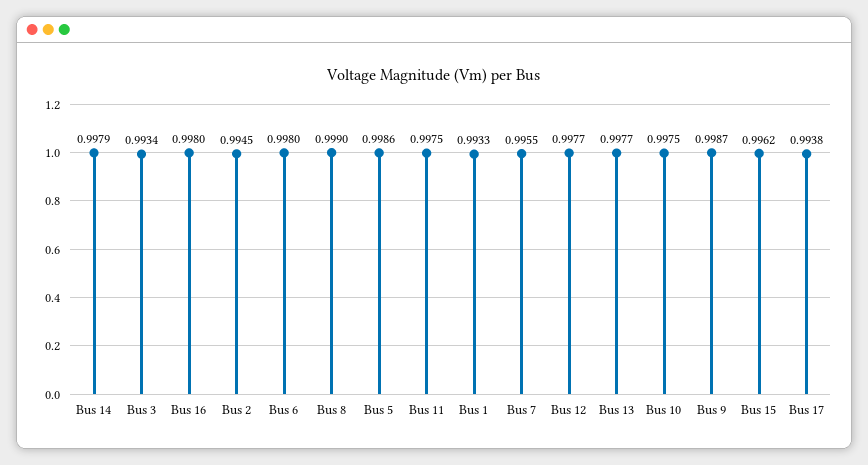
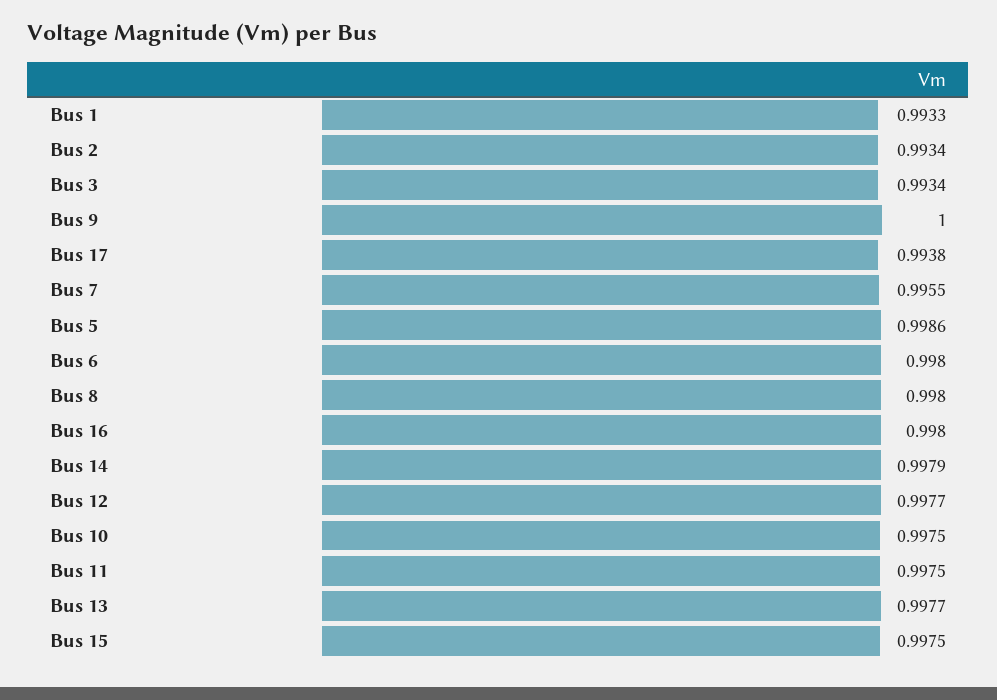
  {
    "Bus 14": 0.9979,
    "Bus 3": 0.9934,
    "Bus 16": 0.998,
-   "Bus 2": 0.9945,
+   "Bus 2": 0.9934,
    "Bus 6": 0.998,
-   "Bus 8": 0.999,
+   "Bus 8": 0.998,
    "Bus 5": 0.9986,
    "Bus 11": 0.9975,
    "Bus 1": 0.9933,
    "Bus 7": 0.9955,
    "Bus 12": 0.9977,
    "Bus 13": 0.9977,
    "Bus 10": 0.9975,
-   "Bus 9": 0.9987,
+   "Bus 9": 1,
-   "Bus 15": 0.9962,
+   "Bus 15": 0.9975,
    "Bus 17": 0.9938
  }

